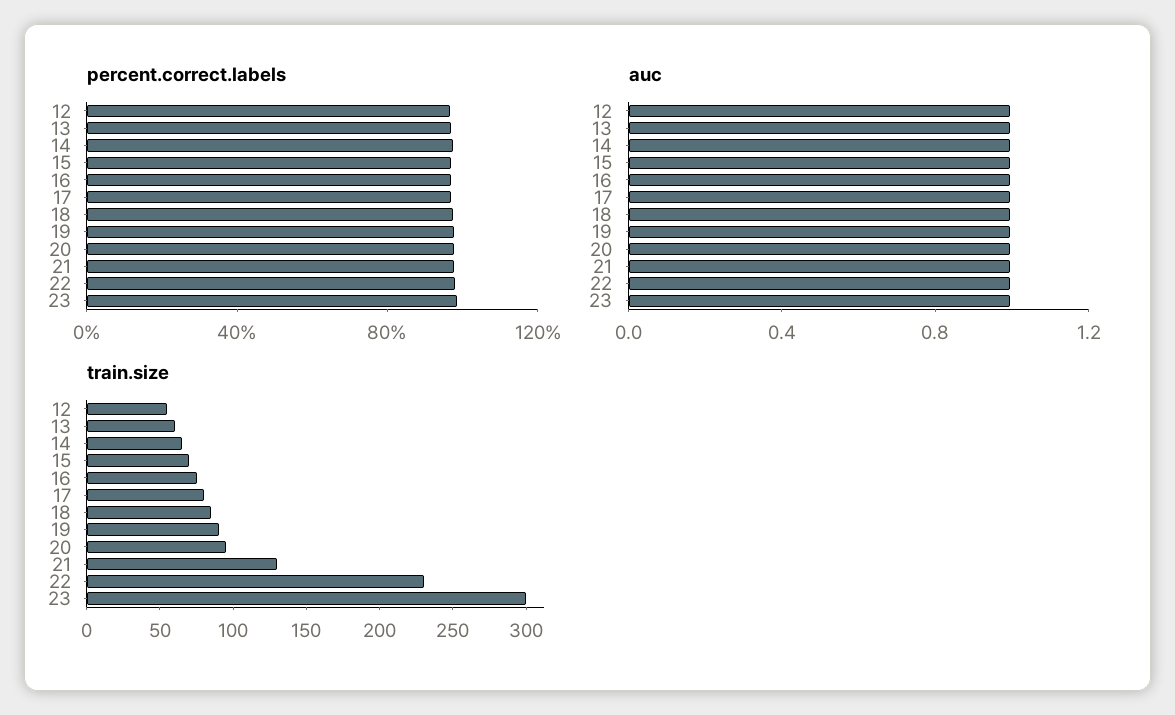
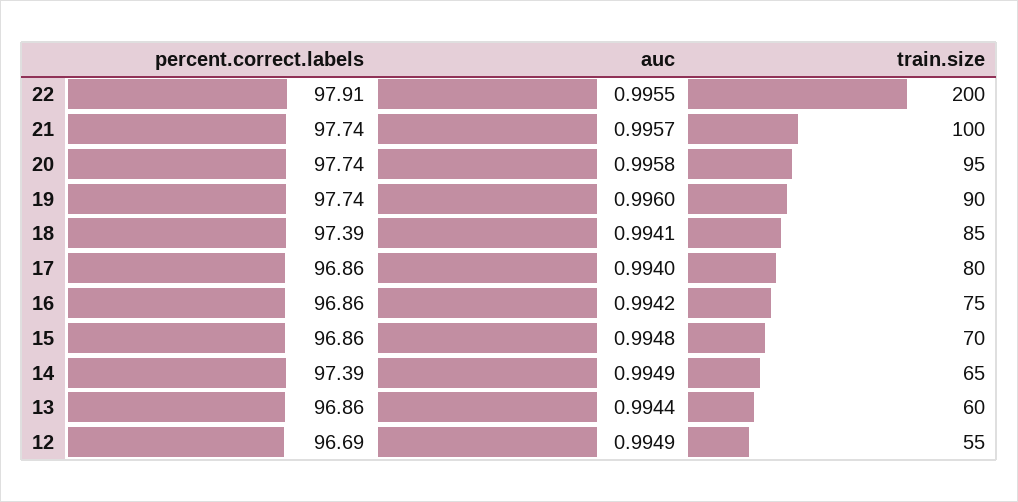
  {
    "percent.correct.labels": {
      "12": 96.69,
      "13": 96.86,
      "14": 97.39,
      "15": 96.86,
      "16": 96.86,
      "17": 96.86,
      "18": 97.39,
      "19": 97.74,
      "20": 97.74,
      "21": 97.74,
-     "22": 97.91,
+     "22": 97.91
-     "23": 100
    },
    "auc": {
      "12": 0.9949,
      "13": 0.9944,
      "14": 0.9949,
      "15": 0.9948,
      "16": 0.9942,
      "17": 0.994,
      "18": 0.9941,
      "19": 0.996,
      "20": 0.9958,
      "21": 0.9957,
-     "22": 0.9955,
+     "22": 0.9955
-     "23": 1
    },
    "train.size": {
      "12": 55,
      "13": 60,
      "14": 65,
      "15": 70,
      "16": 75,
      "17": 80,
      "18": 85,
      "19": 90,
      "20": 95,
-     "21": 130,
+     "21": 100,
-     "22": 230,
+     "22": 200
-     "23": 300
    }
  }

